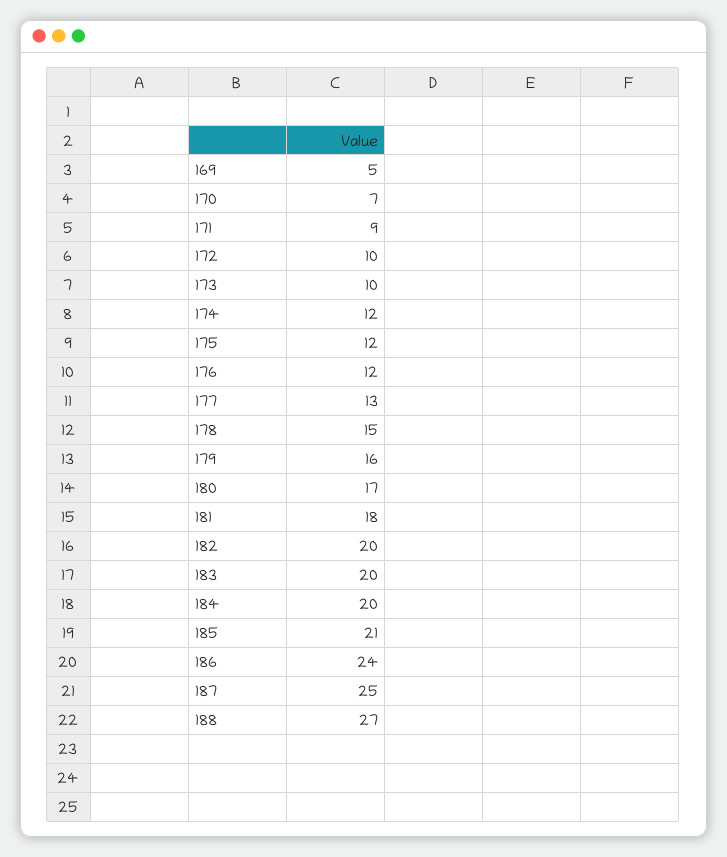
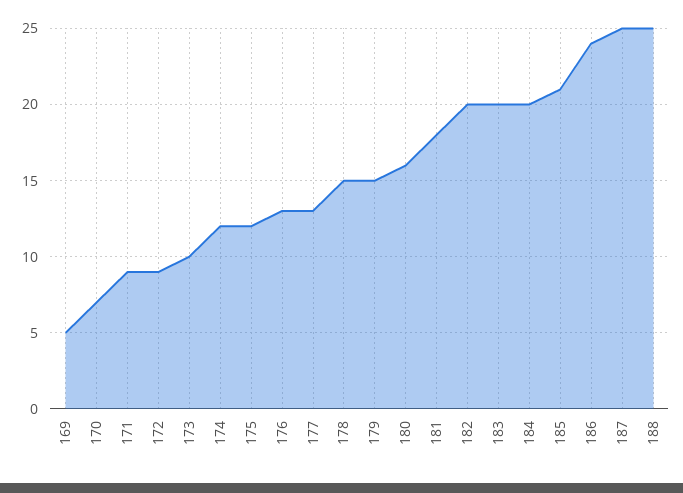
  {
    "169": 5,
    "170": 7,
    "171": 9,
-   "172": 10,
+   "172": 9,
    "173": 10,
    "174": 12,
    "175": 12,
-   "176": 12,
+   "176": 13,
    "177": 13,
    "178": 15,
-   "179": 16,
+   "179": 15,
-   "180": 17,
+   "180": 16,
    "181": 18,
    "182": 20,
    "183": 20,
    "184": 20,
    "185": 21,
    "186": 24,
    "187": 25,
-   "188": 27
+   "188": 25
  }

